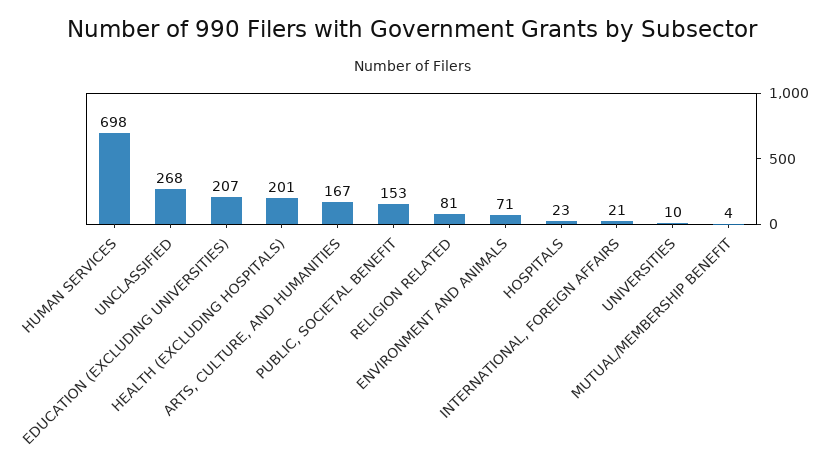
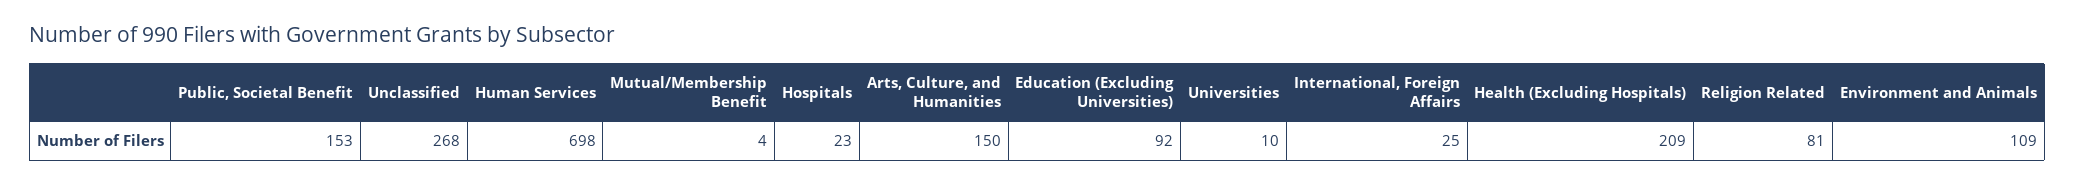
  {
    "HUMAN SERVICES": 698,
    "UNCLASSIFIED": 268,
-   "EDUCATION (EXCLUDING UNIVERSITIES)": 207,
+   "EDUCATION (EXCLUDING UNIVERSITIES)": 92,
-   "HEALTH (EXCLUDING HOSPITALS)": 201,
+   "HEALTH (EXCLUDING HOSPITALS)": 209,
-   "ARTS, CULTURE, AND HUMANITIES": 167,
+   "ARTS, CULTURE, AND HUMANITIES": 150,
    "PUBLIC, SOCIETAL BENEFIT": 153,
    "RELIGION RELATED": 81,
-   "ENVIRONMENT AND ANIMALS": 71,
+   "ENVIRONMENT AND ANIMALS": 109,
    "HOSPITALS": 23,
-   "INTERNATIONAL, FOREIGN AFFAIRS": 21,
+   "INTERNATIONAL, FOREIGN AFFAIRS": 25,
    "UNIVERSITIES": 10,
    "MUTUAL/MEMBERSHIP BENEFIT": 4
  }

